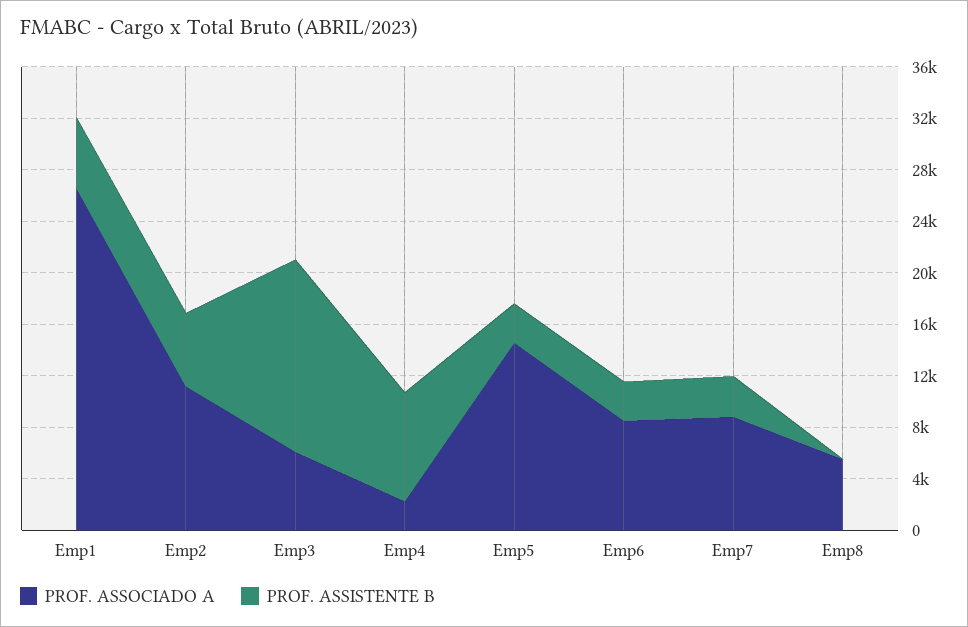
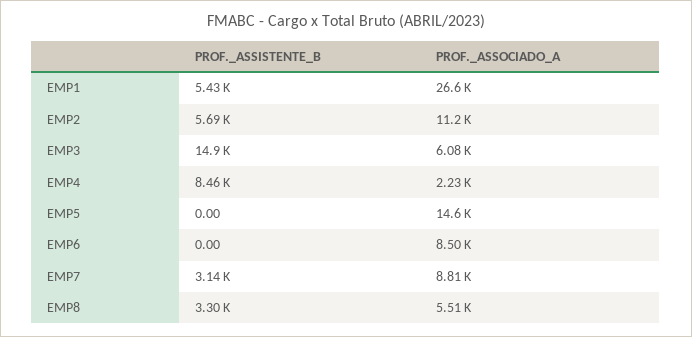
  {
    "PROF. ASSOCIADO A": {
      "Emp1": 26600,
      "Emp2": 11200,
      "Emp3": 6080,
      "Emp4": 2230,
      "Emp5": 14600,
      "Emp6": 8500,
      "Emp7": 8810,
      "Emp8": 5510
    },
    "PROF. ASSISTENTE B": {
      "Emp1": 5430,
      "Emp2": 5690,
      "Emp3": 14900,
      "Emp4": 8460,
-     "Emp5": 3000,
+     "Emp5": 0,
-     "Emp6": 3000,
+     "Emp6": 0,
      "Emp7": 3140,
-     "Emp8": 0
+     "Emp8": 3300
    }
  }

